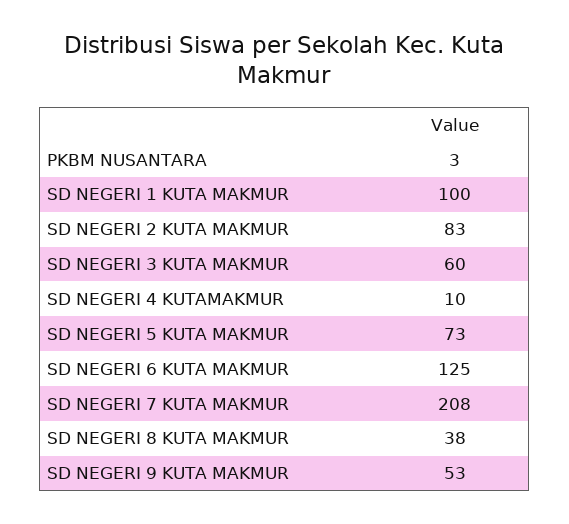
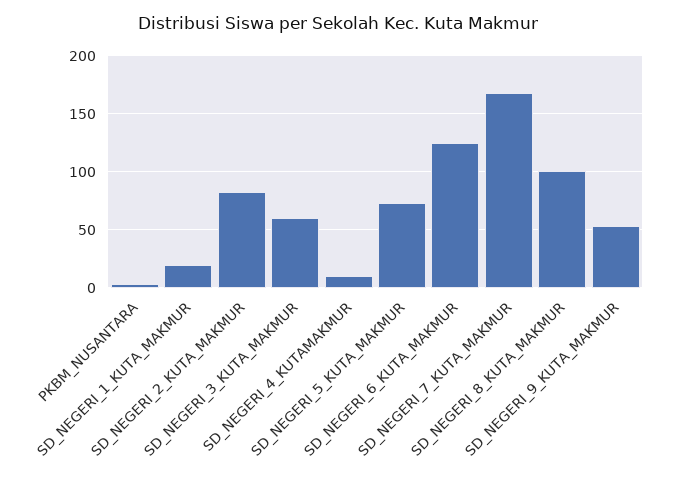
  {
    "PKBM NUSANTARA": 3,
-   "SD NEGERI 1 KUTA MAKMUR": 100,
+   "SD NEGERI 1 KUTA MAKMUR": 20,
    "SD NEGERI 2 KUTA MAKMUR": 83,
    "SD NEGERI 3 KUTA MAKMUR": 60,
    "SD NEGERI 4 KUTAMAKMUR": 10,
    "SD NEGERI 5 KUTA MAKMUR": 73,
    "SD NEGERI 6 KUTA MAKMUR": 125,
-   "SD NEGERI 7 KUTA MAKMUR": 208,
+   "SD NEGERI 7 KUTA MAKMUR": 170,
-   "SD NEGERI 8 KUTA MAKMUR": 38,
+   "SD NEGERI 8 KUTA MAKMUR": 100,
    "SD NEGERI 9 KUTA MAKMUR": 53
  }

